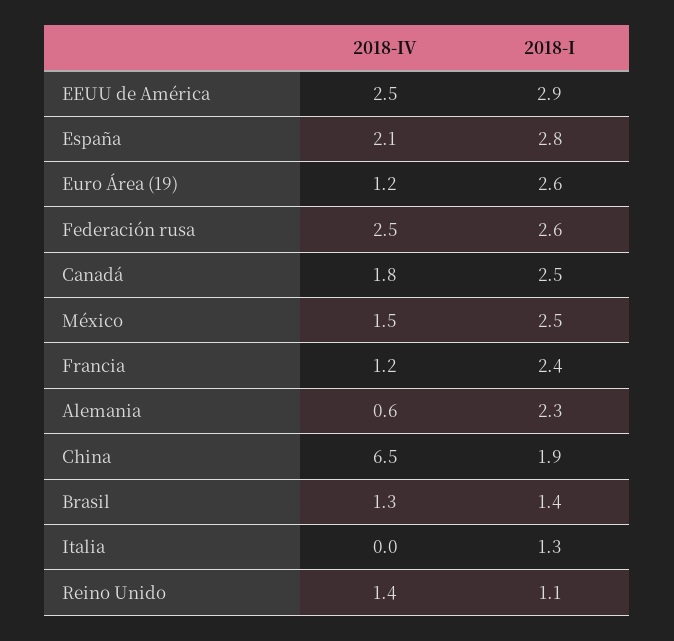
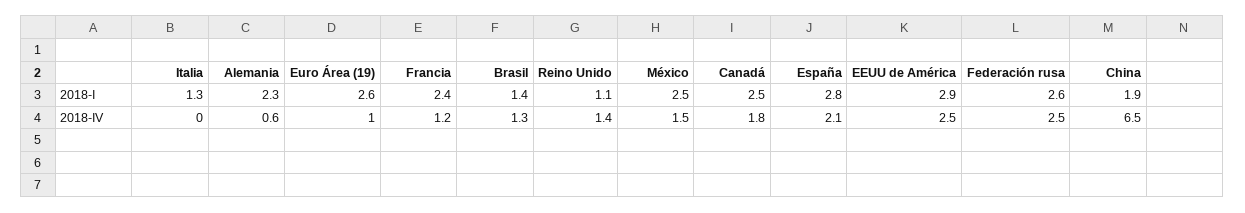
  {
    "2018-IV": {
      "EEUU de América": 2.5,
      "España": 2.1,
-     "Euro Área (19)": 1.2,
+     "Euro Área (19)": 1,
      "Federación rusa": 2.5,
      "Canadá": 1.8,
      "México": 1.5,
      "Francia": 1.2,
      "Alemania": 0.6,
      "China": 6.5,
      "Brasil": 1.3,
      "Italia": 0,
      "Reino Unido": 1.4
    },
    "2018-I": {
      "EEUU de América": 2.9,
      "España": 2.8,
      "Euro Área (19)": 2.6,
      "Federación rusa": 2.6,
      "Canadá": 2.5,
      "México": 2.5,
      "Francia": 2.4,
      "Alemania": 2.3,
      "China": 1.9,
      "Brasil": 1.4,
      "Italia": 1.3,
      "Reino Unido": 1.1
    }
  }

